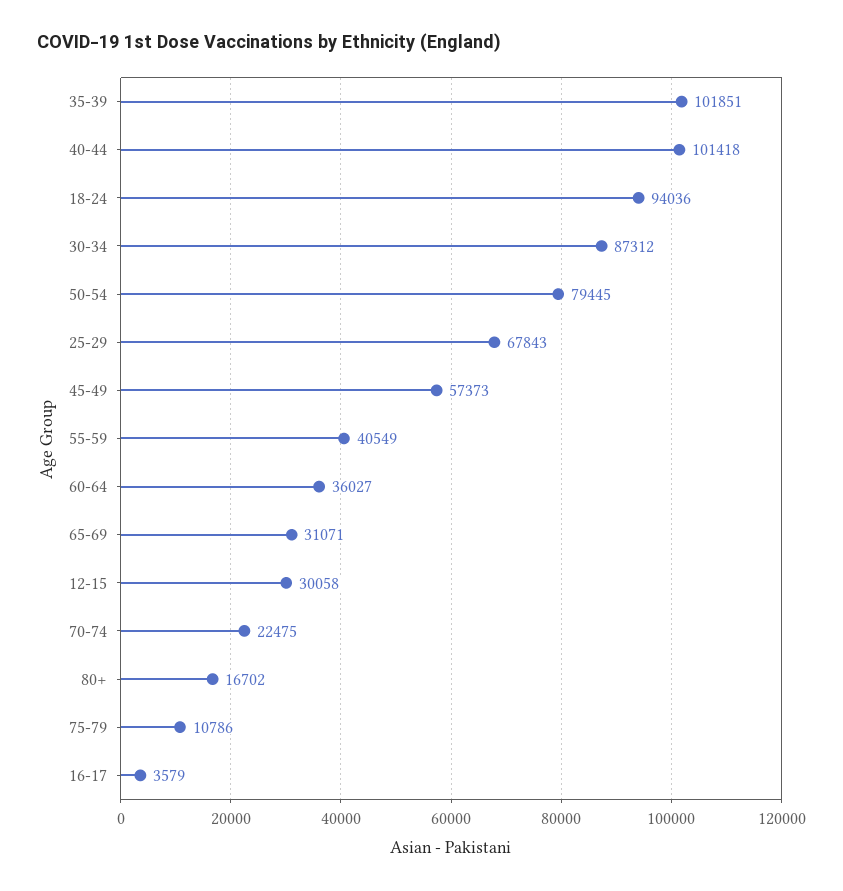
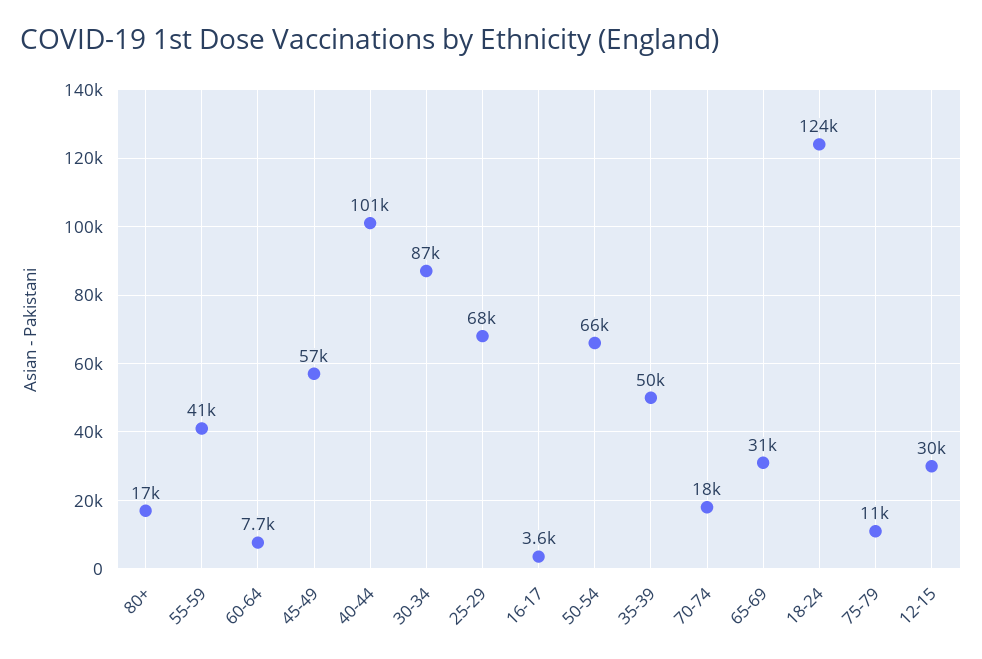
  {
-   "35-39": 101851,
+   "35-39": 50000,
    "40-44": 101418,
-   "18-24": 94036,
+   "18-24": 124000,
    "30-34": 87312,
-   "50-54": 79445,
+   "50-54": 66000,
    "25-29": 67843,
    "45-49": 57373,
    "55-59": 40549,
-   "60-64": 36027,
+   "60-64": 7700,
    "65-69": 31071,
    "12-15": 30058,
-   "70-74": 22475,
+   "70-74": 18000,
    "80+": 16702,
    "75-79": 10786,
    "16-17": 3579
  }

